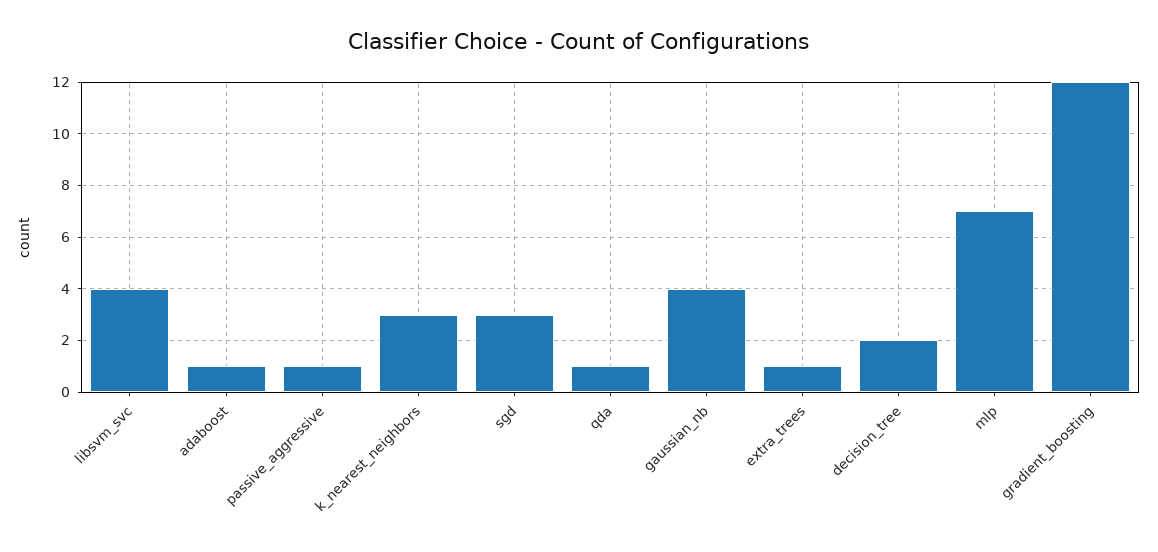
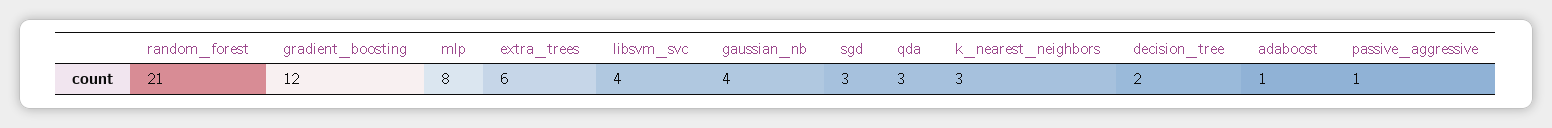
  {
    "libsvm_svc": 4,
    "adaboost": 1,
    "passive_aggressive": 1,
    "k_nearest_neighbors": 3,
    "sgd": 3,
-   "qda": 1,
+   "qda": 3,
    "gaussian_nb": 4,
-   "extra_trees": 1,
+   "extra_trees": 6,
    "decision_tree": 2,
-   "mlp": 7,
+   "mlp": 8,
-   "gradient_boosting": 12
+   "gradient_boosting": 12,
+   "random_forest": 21
  }

